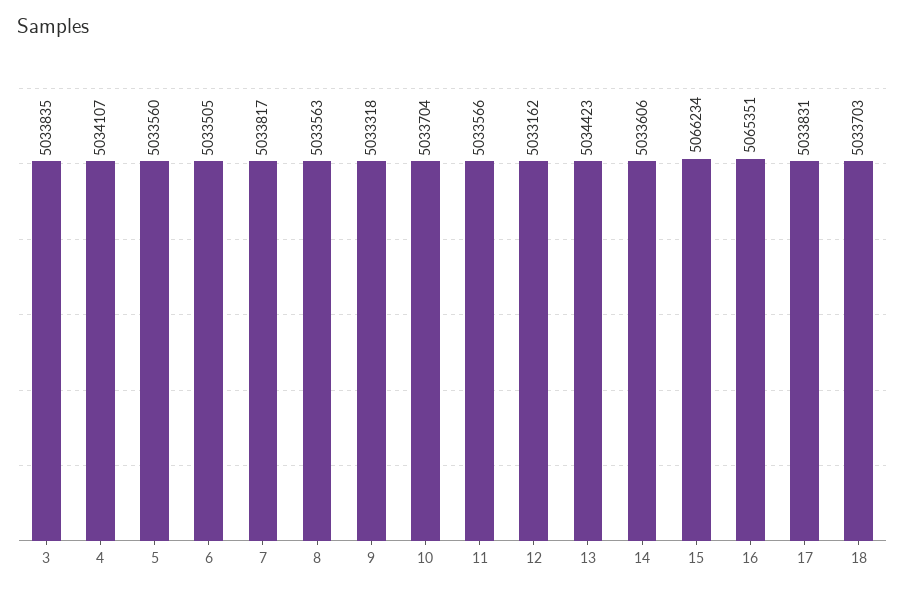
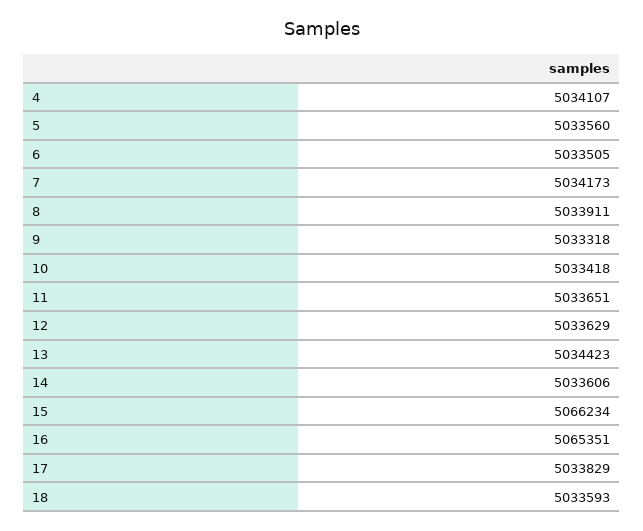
  {
-   "3": 5033835,
    "4": 5034107,
    "5": 5033560,
    "6": 5033505,
-   "7": 5033817,
+   "7": 5034173,
-   "8": 5033563,
+   "8": 5033911,
    "9": 5033318,
-   "10": 5033704,
+   "10": 5033418,
-   "11": 5033566,
+   "11": 5033651,
-   "12": 5033162,
+   "12": 5033629,
    "13": 5034423,
    "14": 5033606,
    "15": 5066234,
    "16": 5065351,
-   "17": 5033831,
+   "17": 5033829,
-   "18": 5033703
+   "18": 5033593
  }

